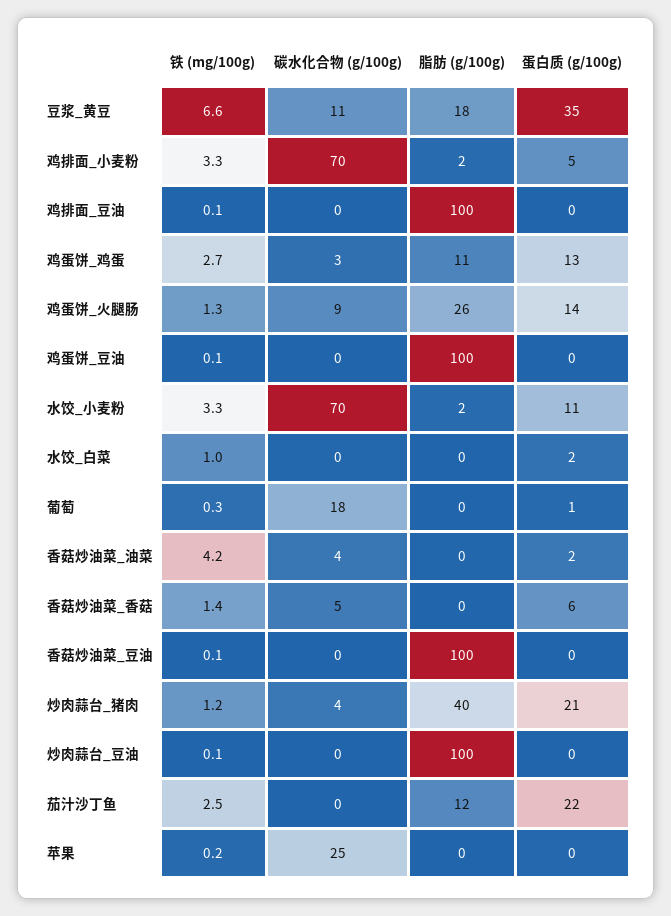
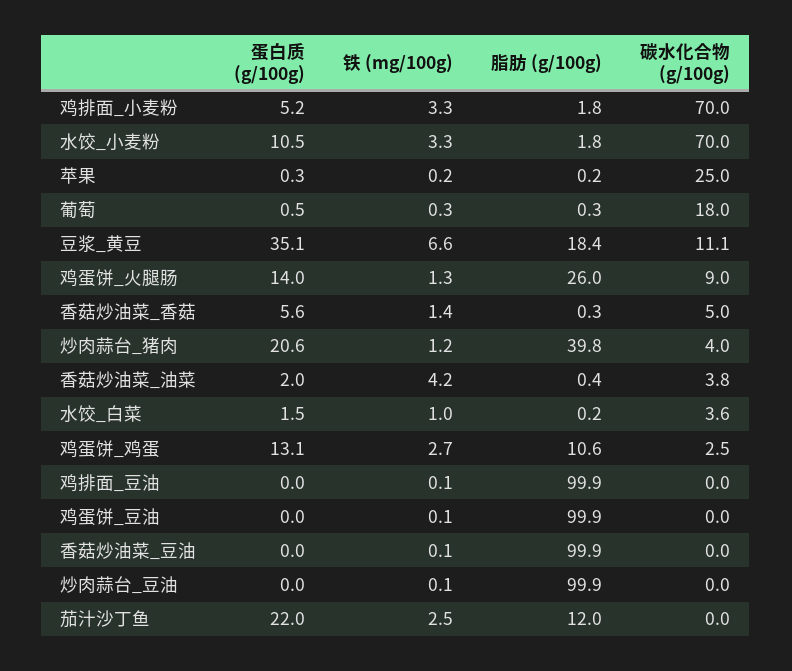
  {
    "铁 (mg/100g)": {
      "豆浆_黄豆": 6.6,
      "鸡排面_小麦粉": 3.3,
      "鸡排面_豆油": 0.1,
      "鸡蛋饼_鸡蛋": 2.7,
      "鸡蛋饼_火腿肠": 1.3,
      "鸡蛋饼_豆油": 0.1,
      "水饺_小麦粉": 3.3,
      "水饺_白菜": 1,
      "葡萄": 0.3,
      "香菇炒油菜_油菜": 4.2,
      "香菇炒油菜_香菇": 1.4,
      "香菇炒油菜_豆油": 0.1,
      "炒肉蒜台_猪肉": 1.2,
      "炒肉蒜台_豆油": 0.1,
      "茄汁沙丁鱼": 2.5,
      "苹果": 0.2
    },
    "碳水化合物 (g/100g)": {
      "豆浆_黄豆": 11.1,
      "鸡排面_小麦粉": 70,
      "鸡排面_豆油": 0,
      "鸡蛋饼_鸡蛋": 2.5,
      "鸡蛋饼_火腿肠": 9,
      "鸡蛋饼_豆油": 0,
      "水饺_小麦粉": 70,
-     "水饺_白菜": 0,
+     "水饺_白菜": 3.6,
      "葡萄": 18,
      "香菇炒油菜_油菜": 3.8,
      "香菇炒油菜_香菇": 5,
      "香菇炒油菜_豆油": 0,
      "炒肉蒜台_猪肉": 4,
      "炒肉蒜台_豆油": 0,
      "茄汁沙丁鱼": 0,
      "苹果": 25
    },
    "脂肪 (g/100g)": {
      "豆浆_黄豆": 18.4,
      "鸡排面_小麦粉": 1.8,
      "鸡排面_豆油": 99.9,
      "鸡蛋饼_鸡蛋": 10.6,
      "鸡蛋饼_火腿肠": 26,
      "鸡蛋饼_豆油": 99.9,
      "水饺_小麦粉": 1.8,
      "水饺_白菜": 0.2,
      "葡萄": 0.3,
      "香菇炒油菜_油菜": 0.4,
      "香菇炒油菜_香菇": 0.3,
      "香菇炒油菜_豆油": 99.9,
      "炒肉蒜台_猪肉": 39.8,
      "炒肉蒜台_豆油": 99.9,
      "茄汁沙丁鱼": 12,
      "苹果": 0.2
    },
    "蛋白质 (g/100g)": {
      "豆浆_黄豆": 35.1,
      "鸡排面_小麦粉": 5.2,
      "鸡排面_豆油": 0,
      "鸡蛋饼_鸡蛋": 13.1,
      "鸡蛋饼_火腿肠": 14,
      "鸡蛋饼_豆油": 0,
      "水饺_小麦粉": 10.5,
      "水饺_白菜": 1.5,
      "葡萄": 0.5,
      "香菇炒油菜_油菜": 2,
      "香菇炒油菜_香菇": 5.6,
      "香菇炒油菜_豆油": 0,
      "炒肉蒜台_猪肉": 20.6,
      "炒肉蒜台_豆油": 0,
      "茄汁沙丁鱼": 22,
      "苹果": 0.3
    }
  }

